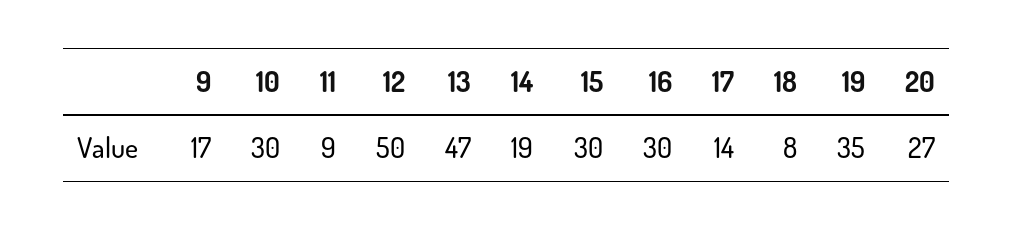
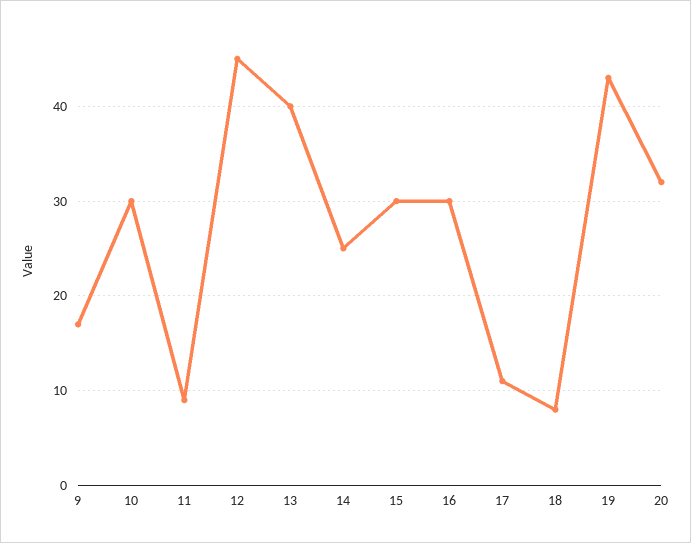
  {
    "9": 17,
    "10": 30,
    "11": 9,
-   "12": 50,
+   "12": 45,
-   "13": 47,
+   "13": 40,
-   "14": 19,
+   "14": 25,
    "15": 30,
    "16": 30,
-   "17": 14,
+   "17": 11,
    "18": 8,
-   "19": 35,
+   "19": 43,
-   "20": 27
+   "20": 32
  }

